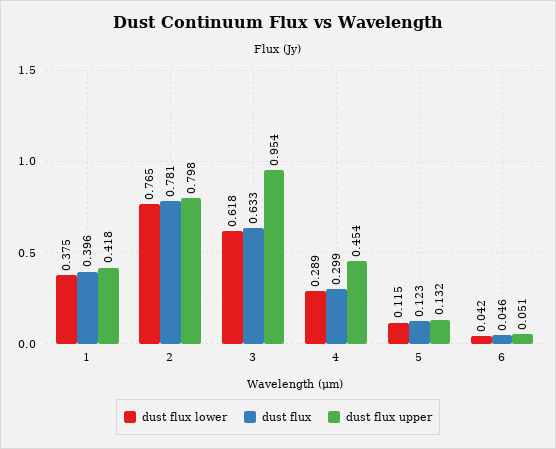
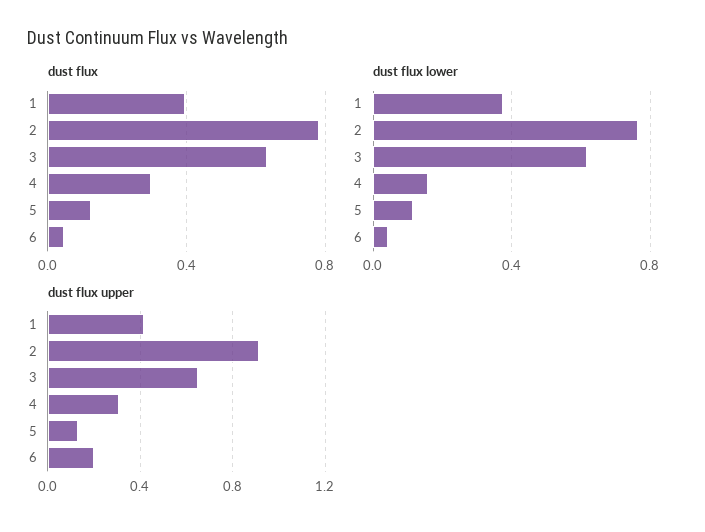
  {
    "dust flux lower": {
      "1": 0.375,
      "2": 0.765,
      "3": 0.618,
-     "4": 0.289,
+     "4": 0.15,
      "5": 0.115,
      "6": 0.042
    },
    "dust flux": {
      "1": 0.396,
      "2": 0.781,
      "3": 0.633,
      "4": 0.299,
      "5": 0.123,
      "6": 0.046
    },
    "dust flux upper": {
      "1": 0.418,
-     "2": 0.798,
+     "2": 0.9,
-     "3": 0.954,
+     "3": 0.65,
-     "4": 0.454,
+     "4": 0.3,
      "5": 0.132,
-     "6": 0.051
+     "6": 0.2
    }
  }

